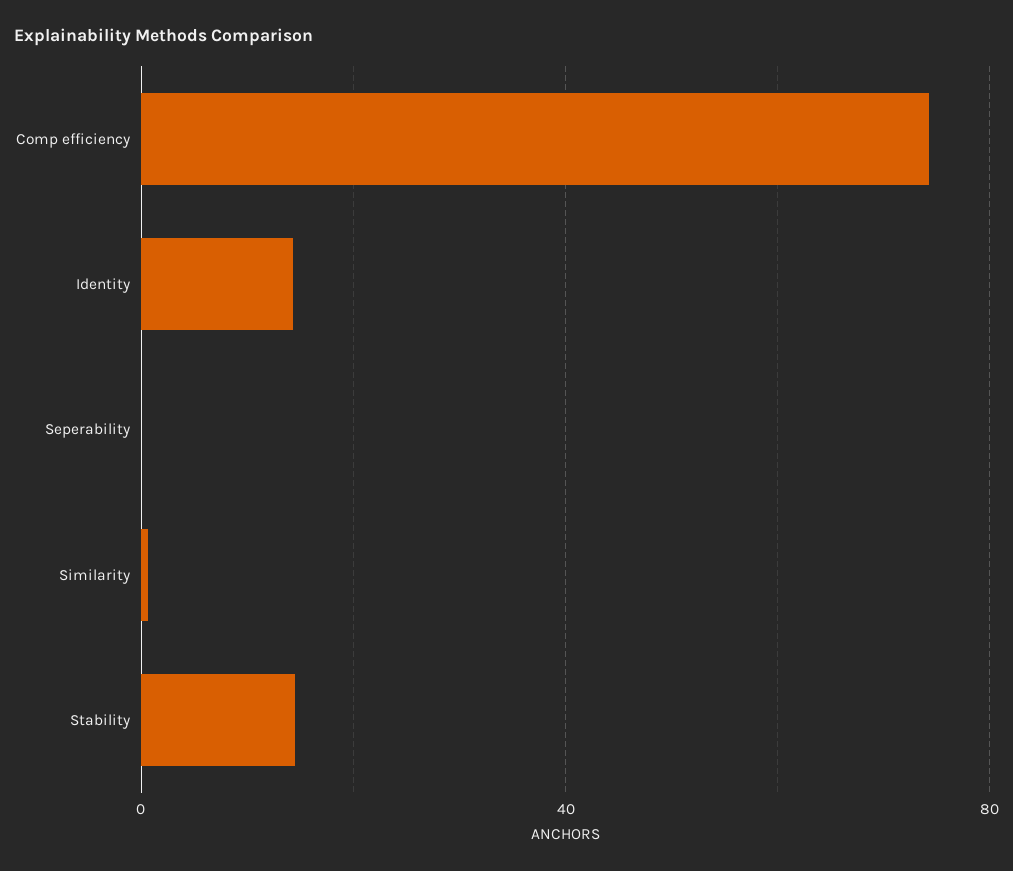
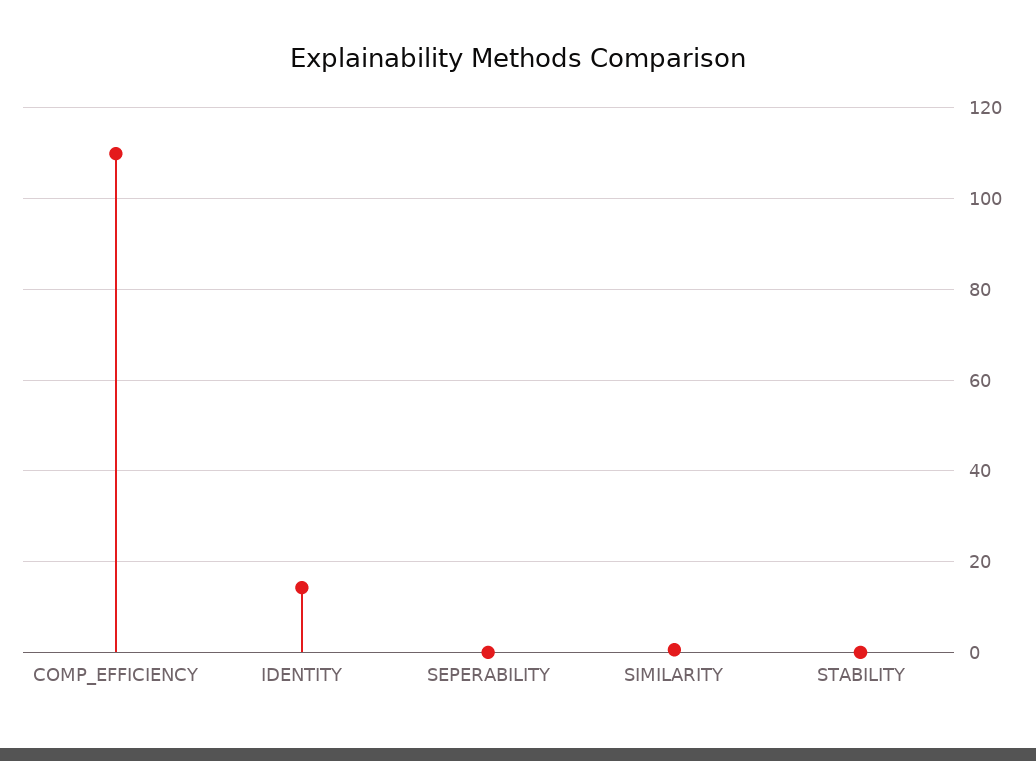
  {
-   "Comp efficiency": 75,
+   "Comp efficiency": 110,
    "Identity": 14,
    "Seperability": 0,
    "Similarity": 0,
-   "Stability": 15
+   "Stability": 0
  }

